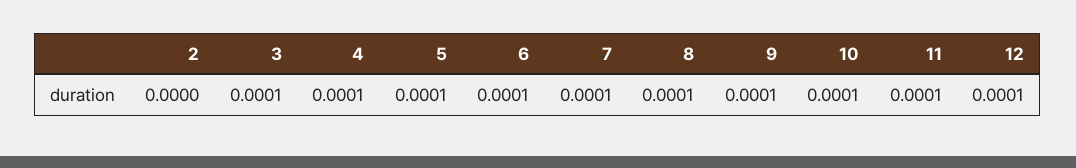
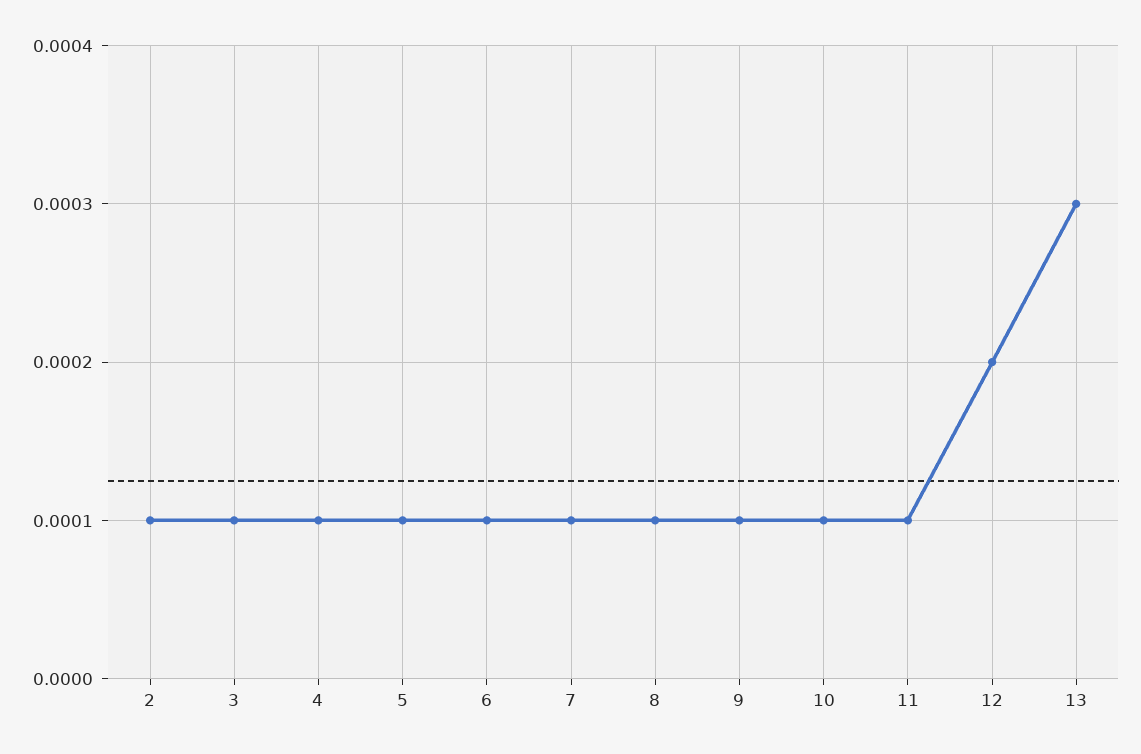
  {
-   "2": 0,
+   "2": 0.0001,
    "3": 0.0001,
    "4": 0.0001,
    "5": 0.0001,
    "6": 0.0001,
    "7": 0.0001,
    "8": 0.0001,
    "9": 0.0001,
    "10": 0.0001,
    "11": 0.0001,
-   "12": 0.0001
+   "12": 0.0002,
+   "13": 0.0003
  }

